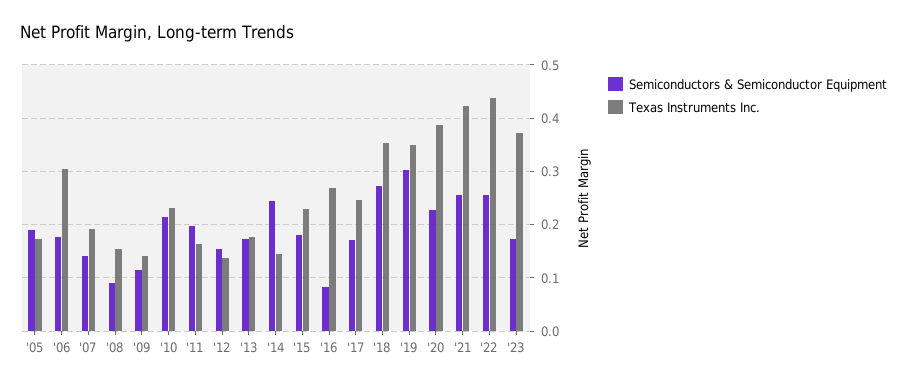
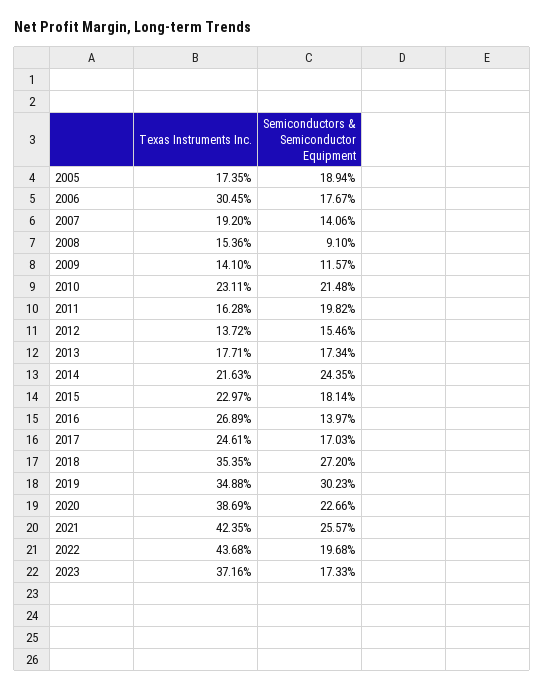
  {
    "Semiconductors & Semiconductor Equipment": {
      "'05": 0.1894,
      "'06": 0.1767,
      "'07": 0.1406,
      "'08": 0.091,
      "'09": 0.1157,
      "'10": 0.2148,
      "'11": 0.1982,
      "'12": 0.1546,
      "'13": 0.1734,
      "'14": 0.2435,
      "'15": 0.1814,
-     "'16": 0.08,
+     "'16": 0.1397,
      "'17": 0.1703,
      "'18": 0.272,
      "'19": 0.3023,
      "'20": 0.2266,
      "'21": 0.2557,
-     "'22": 0.26,
+     "'22": 0.1968,
      "'23": 0.1733
    },
    "Texas Instruments Inc.": {
      "'05": 0.1735,
      "'06": 0.3045,
      "'07": 0.192,
      "'08": 0.1536,
      "'09": 0.141,
      "'10": 0.2311,
      "'11": 0.1628,
      "'12": 0.1372,
      "'13": 0.1771,
-     "'14": 0.14,
+     "'14": 0.2163,
      "'15": 0.2297,
      "'16": 0.2689,
      "'17": 0.2461,
      "'18": 0.3535,
      "'19": 0.3488,
      "'20": 0.3869,
      "'21": 0.4235,
      "'22": 0.4368,
      "'23": 0.3716
    }
  }

